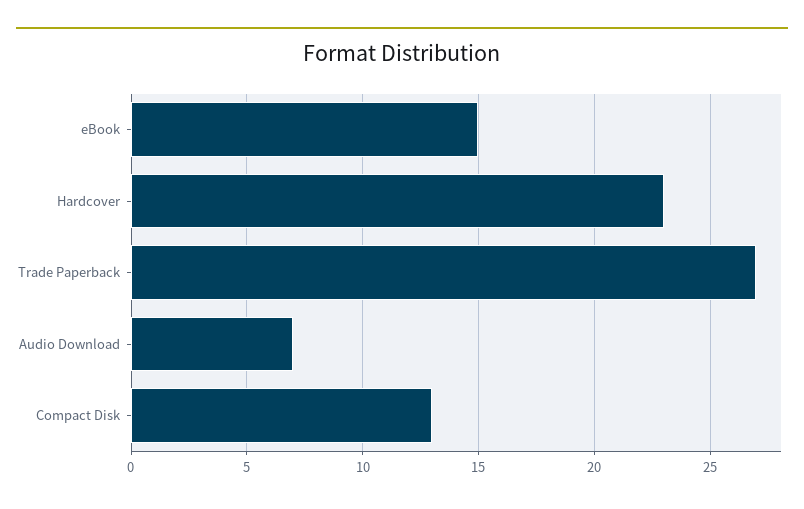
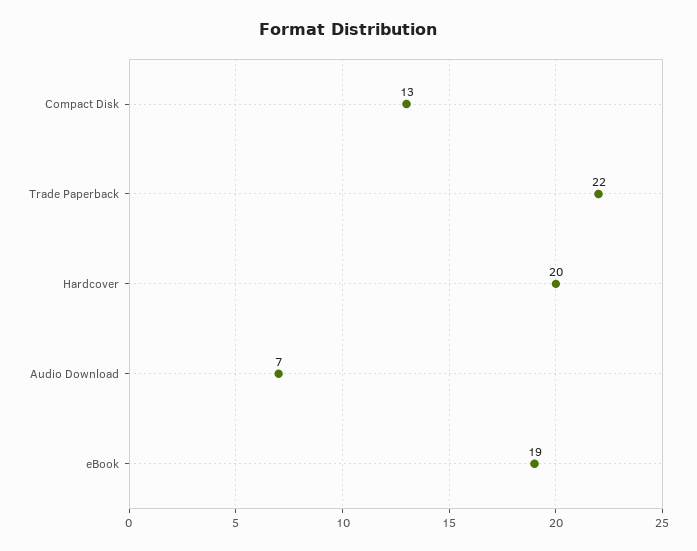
  {
-   "eBook": 15,
+   "eBook": 19,
-   "Hardcover": 23,
+   "Hardcover": 20,
-   "Trade Paperback": 27,
+   "Trade Paperback": 22,
    "Audio Download": 7,
    "Compact Disk": 13
  }

